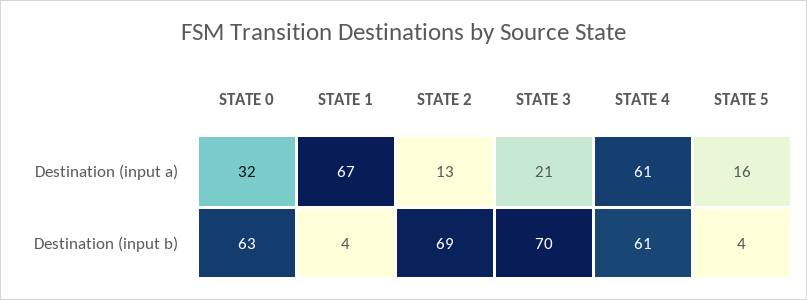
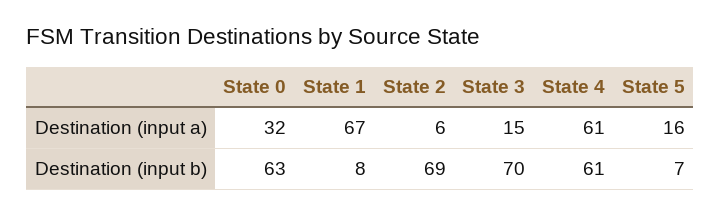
  {
    "STATE 0": {
      "Destination (input a)": 32,
      "Destination (input b)": 63
    },
    "STATE 1": {
      "Destination (input a)": 67,
-     "Destination (input b)": 4
+     "Destination (input b)": 8
    },
    "STATE 2": {
-     "Destination (input a)": 13,
+     "Destination (input a)": 6,
      "Destination (input b)": 69
    },
    "STATE 3": {
-     "Destination (input a)": 21,
+     "Destination (input a)": 15,
      "Destination (input b)": 70
    },
    "STATE 4": {
      "Destination (input a)": 61,
      "Destination (input b)": 61
    },
    "STATE 5": {
      "Destination (input a)": 16,
-     "Destination (input b)": 4
+     "Destination (input b)": 7
    }
  }

